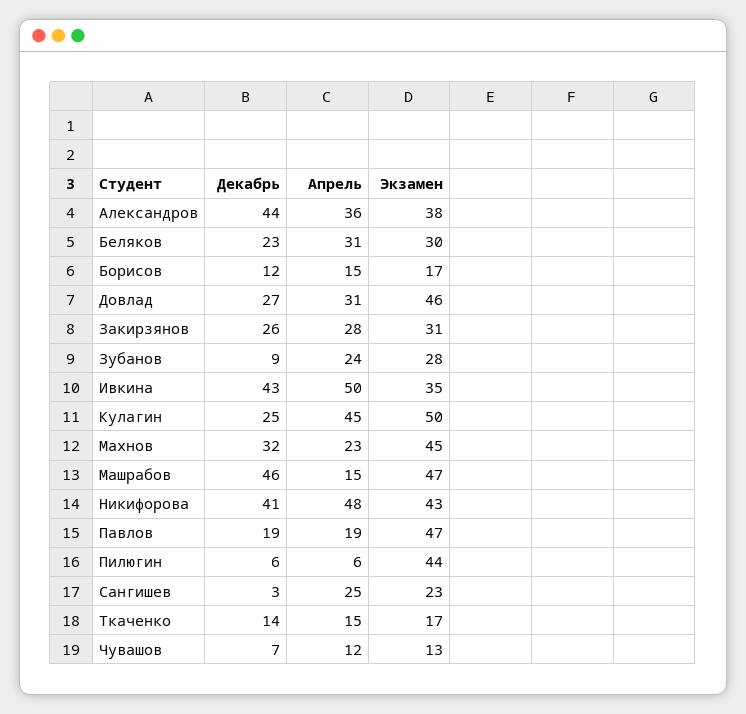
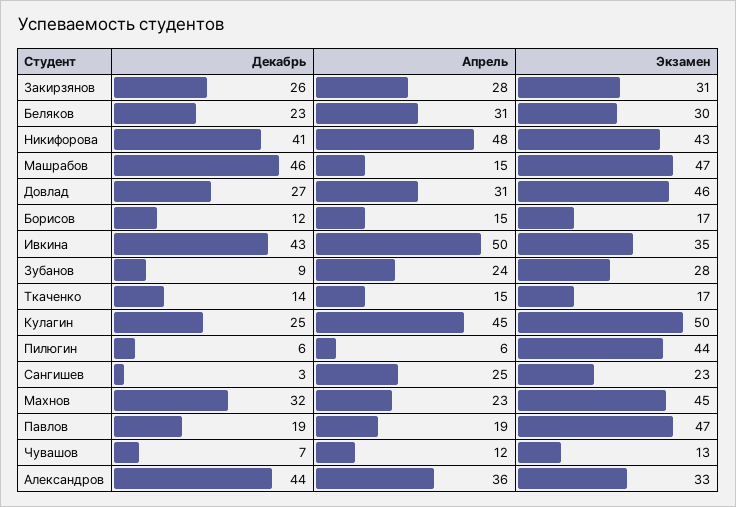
  {
    "Декабрь": {
      "Александров": 44,
      "Беляков": 23,
      "Борисов": 12,
      "Довлад": 27,
      "Закирзянов": 26,
      "Зубанов": 9,
      "Ивкина": 43,
      "Кулагин": 25,
      "Махнов": 32,
      "Машрабов": 46,
      "Никифорова": 41,
      "Павлов": 19,
      "Пилюгин": 6,
      "Сангишев": 3,
      "Ткаченко": 14,
      "Чувашов": 7
    },
    "Апрель": {
      "Александров": 36,
      "Беляков": 31,
      "Борисов": 15,
      "Довлад": 31,
      "Закирзянов": 28,
      "Зубанов": 24,
      "Ивкина": 50,
      "Кулагин": 45,
      "Махнов": 23,
      "Машрабов": 15,
      "Никифорова": 48,
      "Павлов": 19,
      "Пилюгин": 6,
      "Сангишев": 25,
      "Ткаченко": 15,
      "Чувашов": 12
    },
    "Экзамен": {
-     "Александров": 38,
+     "Александров": 33,
      "Беляков": 30,
      "Борисов": 17,
      "Довлад": 46,
      "Закирзянов": 31,
      "Зубанов": 28,
      "Ивкина": 35,
      "Кулагин": 50,
      "Махнов": 45,
      "Машрабов": 47,
      "Никифорова": 43,
      "Павлов": 47,
      "Пилюгин": 44,
      "Сангишев": 23,
      "Ткаченко": 17,
      "Чувашов": 13
    }
  }

